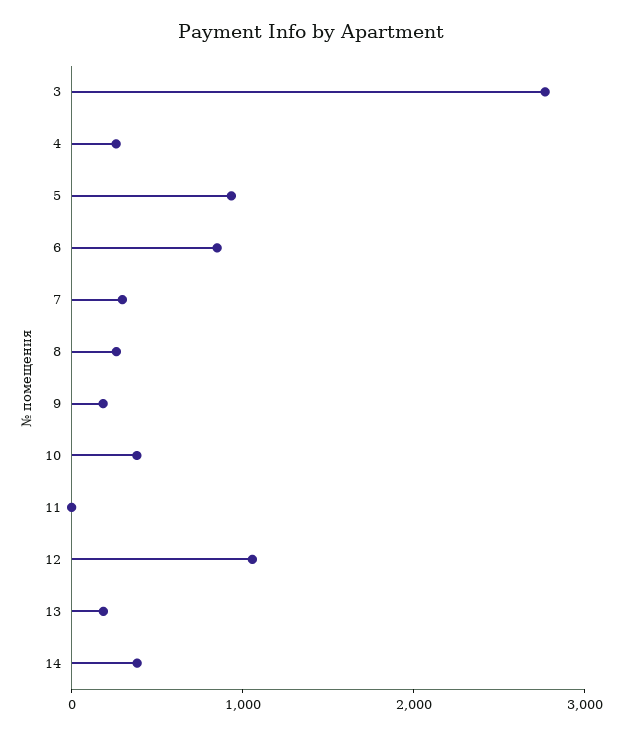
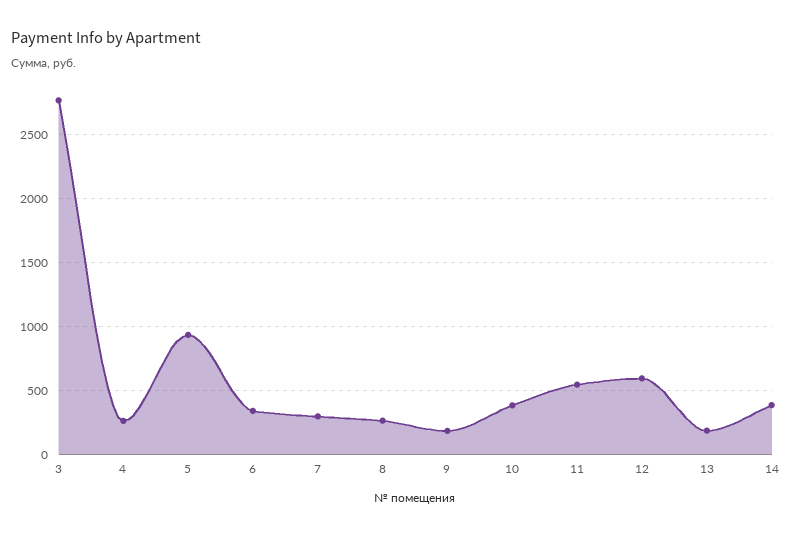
  {
    "3": 2750,
    "4": 250,
    "5": 950,
-   "6": 800,
+   "6": 350,
    "7": 300,
    "8": 250,
    "9": 200,
    "10": 400,
-   "11": 0,
+   "11": 550,
-   "12": 1000,
+   "12": 600,
    "13": 200,
    "14": 400
  }

